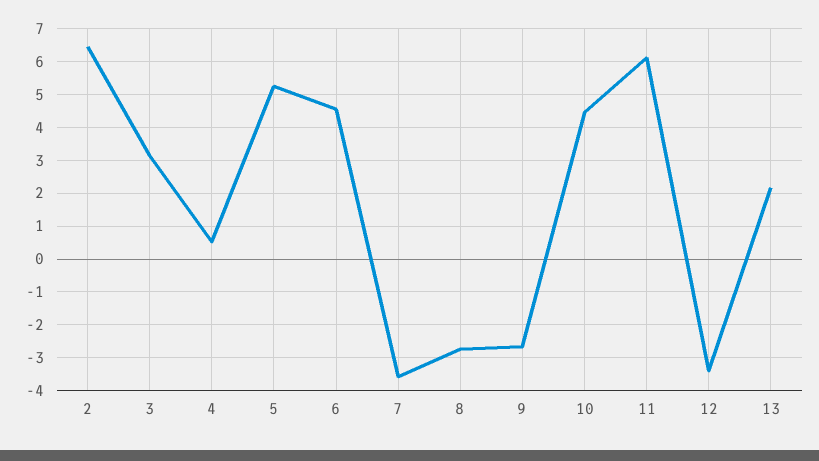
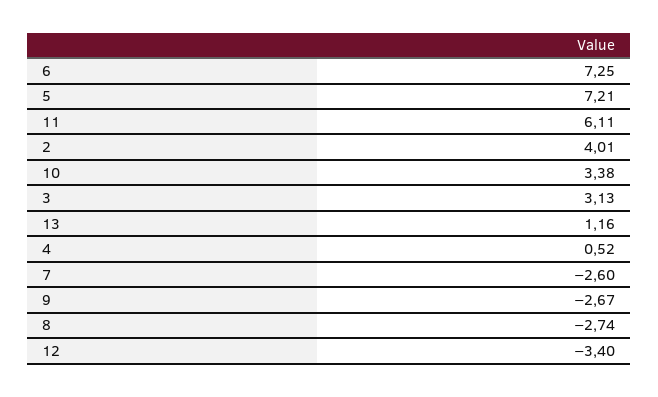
  {
-   "2": 6.4,
+   "2": 4.01,
    "3": 3.13,
    "4": 0.52,
-   "5": 5.2,
+   "5": 7.21,
-   "6": 4.6,
+   "6": 7.25,
-   "7": -3.6,
+   "7": -2.6,
    "8": -2.74,
    "9": -2.67,
-   "10": 4.4,
+   "10": 3.38,
    "11": 6.11,
    "12": -3.4,
-   "13": 2.2
+   "13": 1.16
  }

